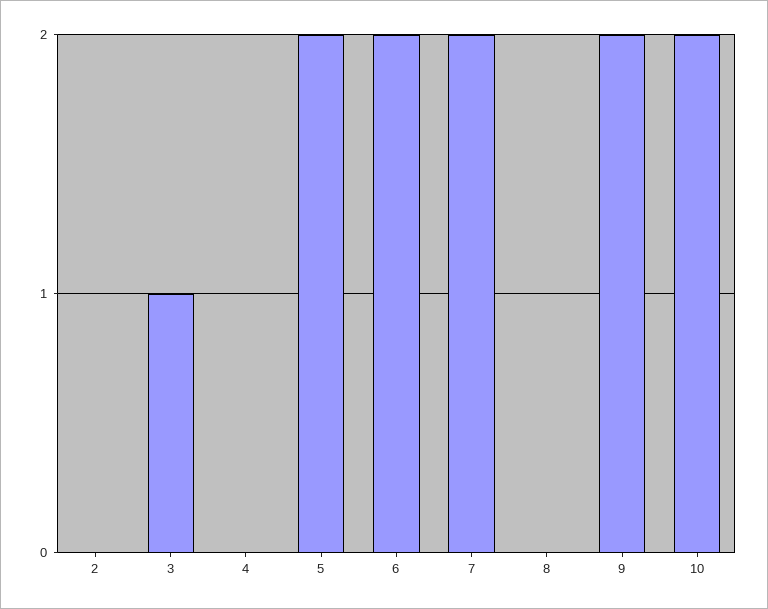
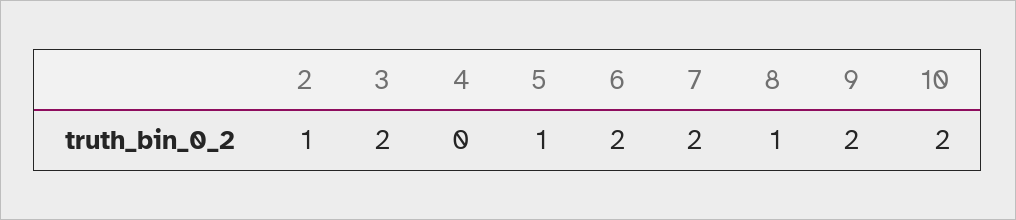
  {
-   "2": 0,
+   "2": 1,
-   "3": 1,
+   "3": 2,
    "4": 0,
-   "5": 2,
+   "5": 1,
    "6": 2,
    "7": 2,
-   "8": 0,
+   "8": 1,
    "9": 2,
    "10": 2
  }

